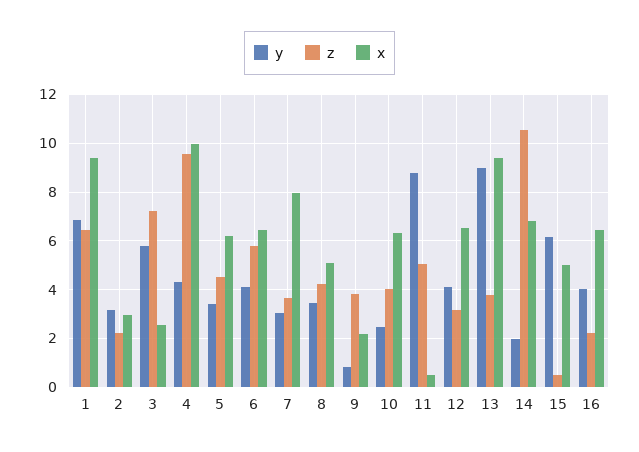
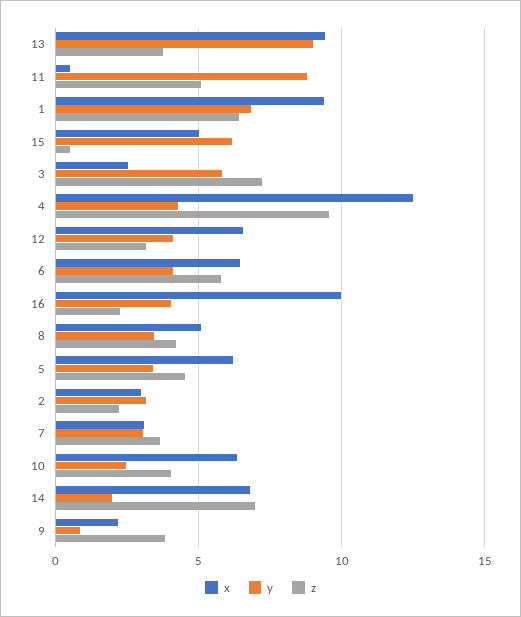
  {
    "y": {
      "1": 6.75,
      "2": 3.25,
      "3": 5.75,
      "4": 4.25,
      "5": 3.5,
      "6": 4,
      "7": 3,
      "8": 3.5,
      "9": 0.75,
      "10": 2.5,
      "11": 8.75,
      "12": 4,
      "13": 9,
      "14": 2,
      "15": 6.25,
      "16": 4
    },
    "z": {
      "1": 6.5,
      "2": 2.25,
      "3": 7.25,
      "4": 9.5,
      "5": 4.5,
      "6": 5.75,
      "7": 3.75,
      "8": 4.25,
      "9": 3.75,
      "10": 4,
      "11": 5,
      "12": 3.25,
      "13": 3.75,
-     "14": 10.5,
+     "14": 7,
      "15": 0.5,
      "16": 2.25
    },
    "x": {
      "1": 9.5,
      "2": 3,
      "3": 2.5,
-     "4": 10,
+     "4": 12.5,
      "5": 6.25,
      "6": 6.5,
-     "7": 8,
+     "7": 3,
      "8": 5,
      "9": 2.25,
      "10": 6.25,
      "11": 0.5,
      "12": 6.5,
      "13": 9.5,
      "14": 6.75,
      "15": 5,
-     "16": 6.5
+     "16": 10
    }
  }

